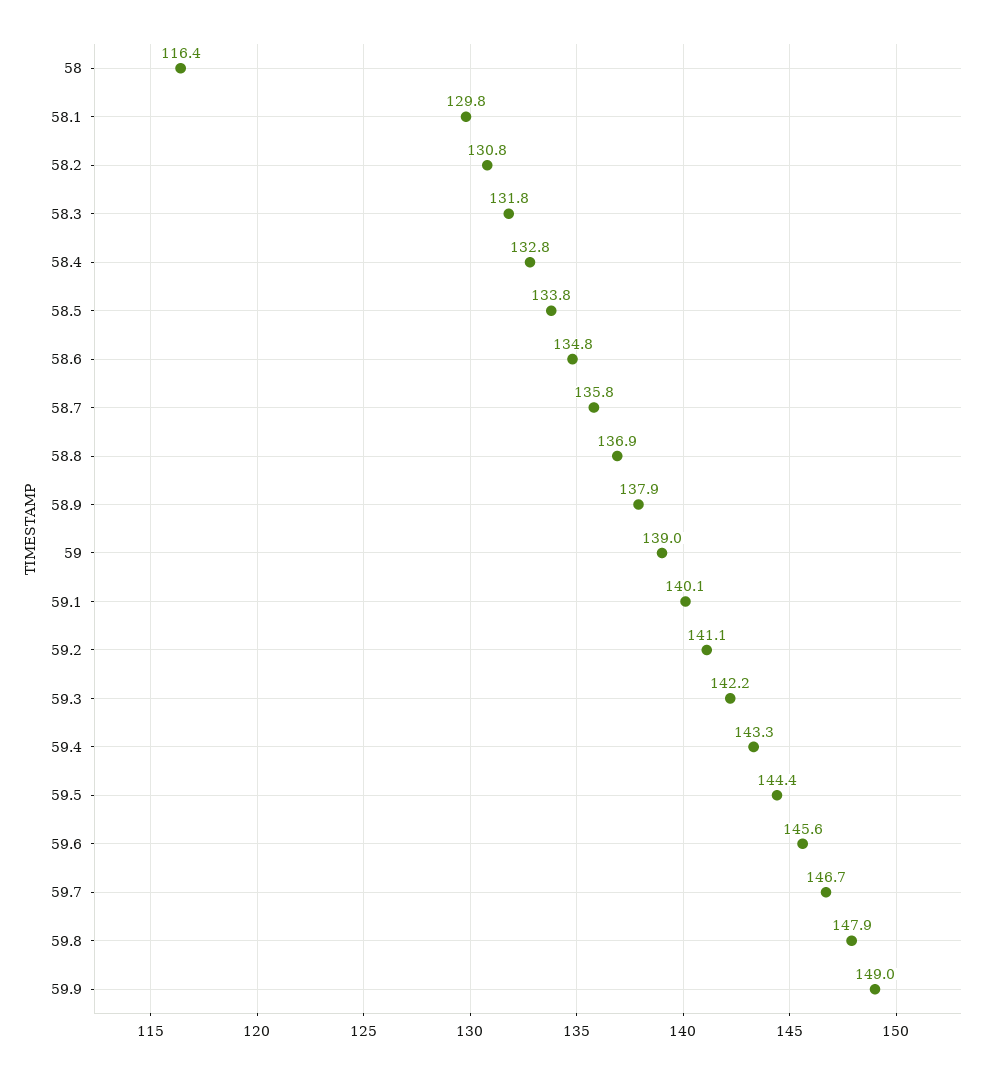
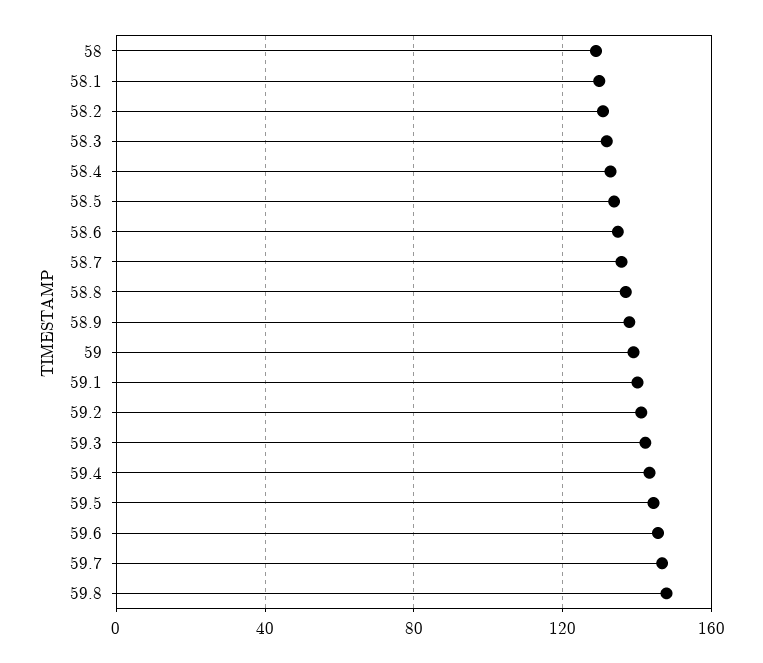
  {
-   "58": 116.4,
+   "58": 130,
    "58.1": 129.8,
    "58.2": 130.8,
    "58.3": 131.8,
    "58.4": 132.8,
    "58.5": 133.8,
    "58.6": 134.8,
    "58.7": 135.8,
    "58.8": 136.9,
    "58.9": 137.9,
    "59": 139,
    "59.1": 140.1,
    "59.2": 141.1,
    "59.3": 142.2,
    "59.4": 143.3,
    "59.5": 144.4,
    "59.6": 145.6,
    "59.7": 146.7,
-   "59.8": 147.9,
+   "59.8": 147.9
-   "59.9": 149
  }

